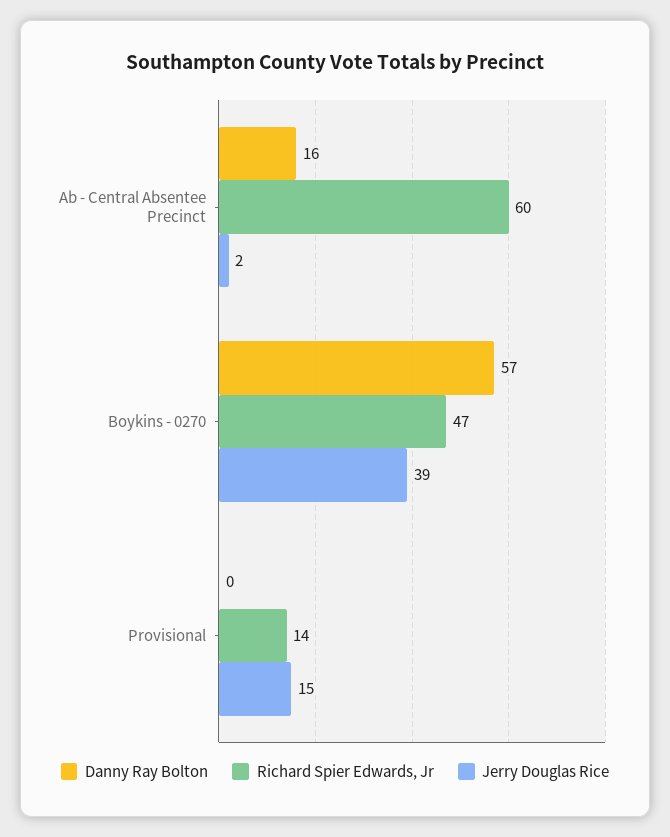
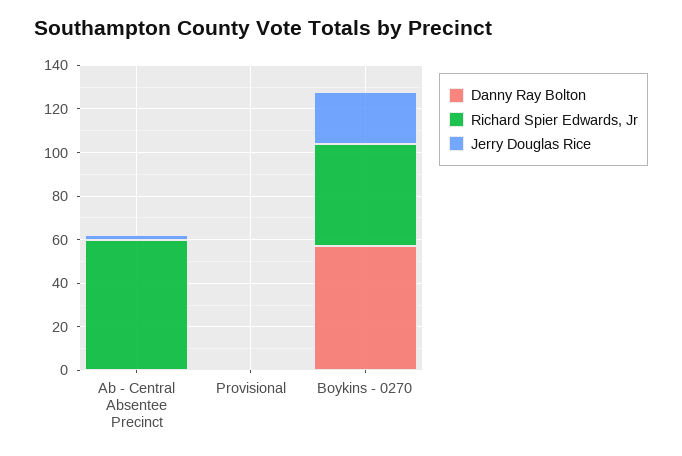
  {
    "Danny Ray Bolton": {
-     "Ab - Central Absentee Precinct": 16,
+     "Ab - Central Absentee Precinct": 0,
      "Boykins - 0270": 57,
      "Provisional": 0
    },
    "Richard Spier Edwards, Jr": {
      "Ab - Central Absentee Precinct": 60,
      "Boykins - 0270": 47,
-     "Provisional": 14
+     "Provisional": 0
    },
    "Jerry Douglas Rice": {
      "Ab - Central Absentee Precinct": 2,
-     "Boykins - 0270": 39,
+     "Boykins - 0270": 25,
-     "Provisional": 15
+     "Provisional": 0
    }
  }

